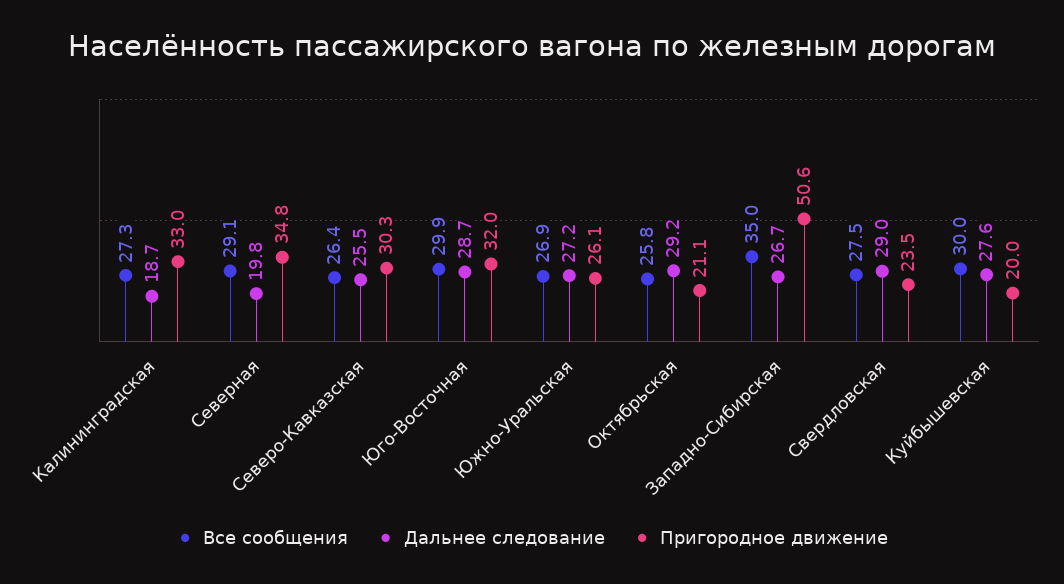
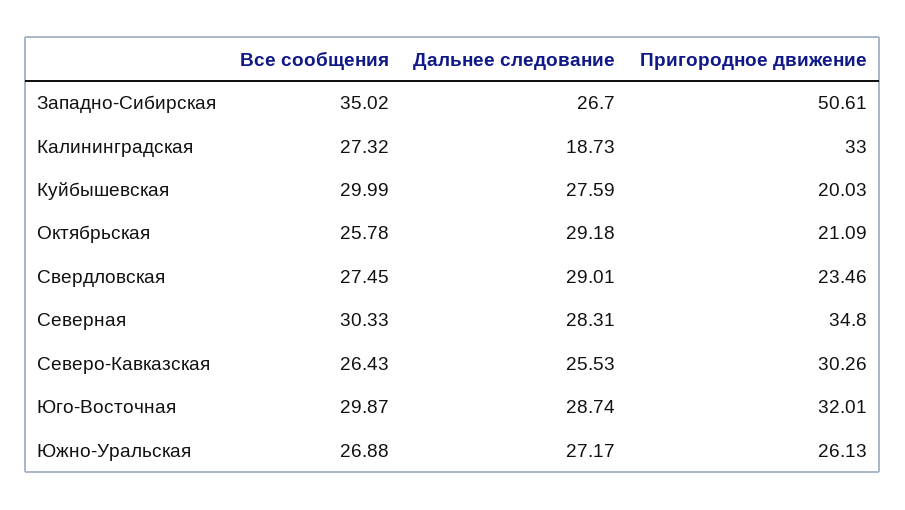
  {
    "Все сообщения": {
      "Калининградская": 27.32,
-     "Северная": 29.1,
+     "Северная": 30.33,
      "Северо-Кавказская": 26.43,
      "Юго-Восточная": 29.87,
      "Южно-Уральская": 26.88,
      "Октябрьская": 25.78,
      "Западно-Сибирская": 35.02,
      "Свердловская": 27.45,
      "Куйбышевская": 29.99
    },
    "Дальнее следование": {
      "Калининградская": 18.73,
-     "Северная": 19.8,
+     "Северная": 28.31,
      "Северо-Кавказская": 25.53,
      "Юго-Восточная": 28.74,
      "Южно-Уральская": 27.17,
      "Октябрьская": 29.18,
      "Западно-Сибирская": 26.7,
      "Свердловская": 29.01,
      "Куйбышевская": 27.59
    },
    "Пригородное движение": {
      "Калининградская": 33,
      "Северная": 34.8,
      "Северо-Кавказская": 30.26,
      "Юго-Восточная": 32.01,
      "Южно-Уральская": 26.13,
      "Октябрьская": 21.09,
      "Западно-Сибирская": 50.61,
      "Свердловская": 23.46,
      "Куйбышевская": 20.03
    }
  }

